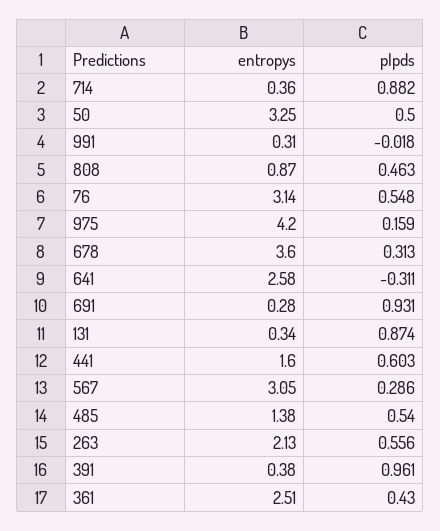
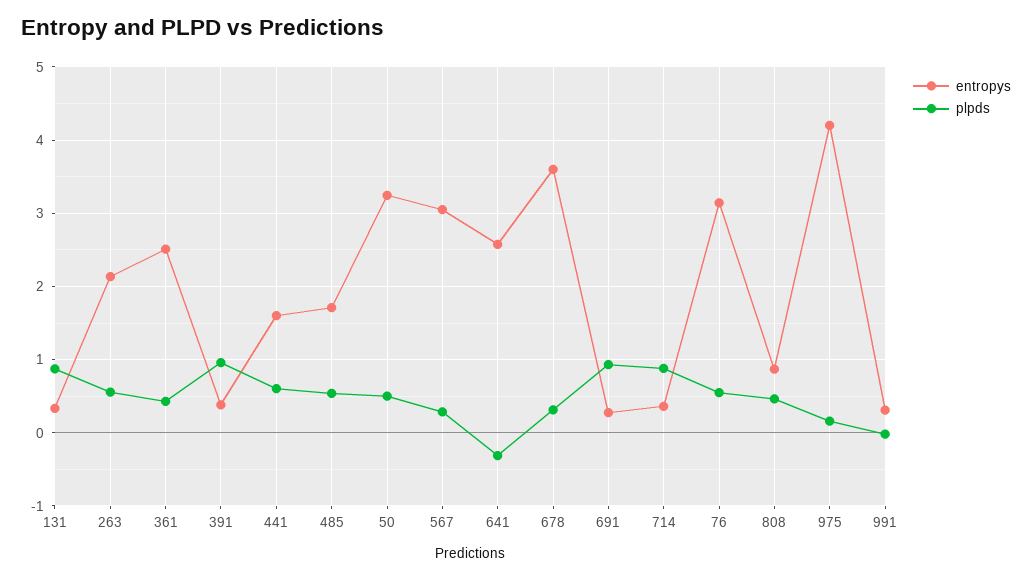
  {
    "entropys": {
      "714": 0.36,
      "50": 3.25,
      "991": 0.31,
      "808": 0.87,
      "76": 3.14,
      "975": 4.2,
      "678": 3.6,
      "641": 2.58,
      "691": 0.28,
      "131": 0.34,
      "441": 1.6,
      "567": 3.05,
-     "485": 1.38,
+     "485": 1.7,
      "263": 2.13,
      "391": 0.38,
      "361": 2.51
    },
    "plpds": {
      "714": 0.882,
      "50": 0.5,
      "991": -0.018,
      "808": 0.463,
      "76": 0.548,
      "975": 0.159,
      "678": 0.313,
      "641": -0.311,
      "691": 0.931,
      "131": 0.874,
      "441": 0.603,
      "567": 0.286,
      "485": 0.54,
      "263": 0.556,
      "391": 0.961,
      "361": 0.43
    }
  }

